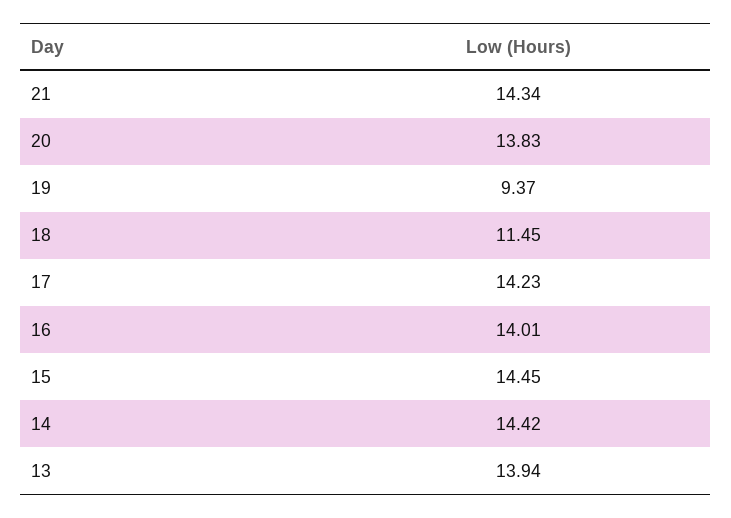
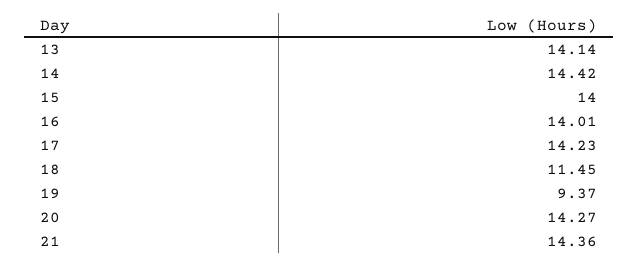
  {
-   "21": 14.34,
+   "21": 14.36,
-   "20": 13.83,
+   "20": 14.27,
    "19": 9.37,
    "18": 11.45,
    "17": 14.23,
    "16": 14.01,
-   "15": 14.45,
+   "15": 14,
    "14": 14.42,
-   "13": 13.94
+   "13": 14.14
  }

